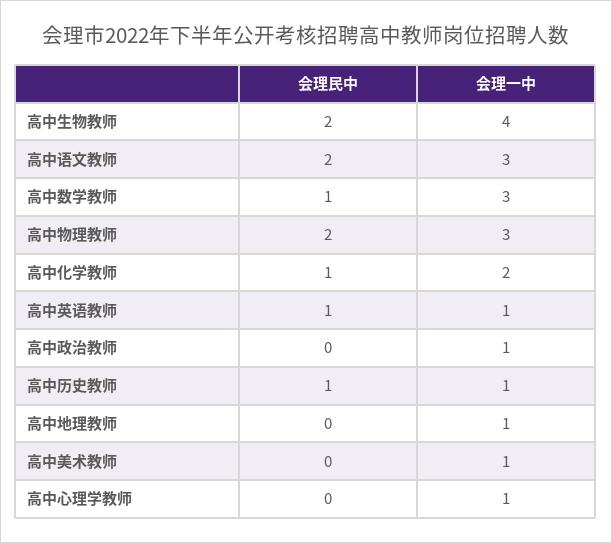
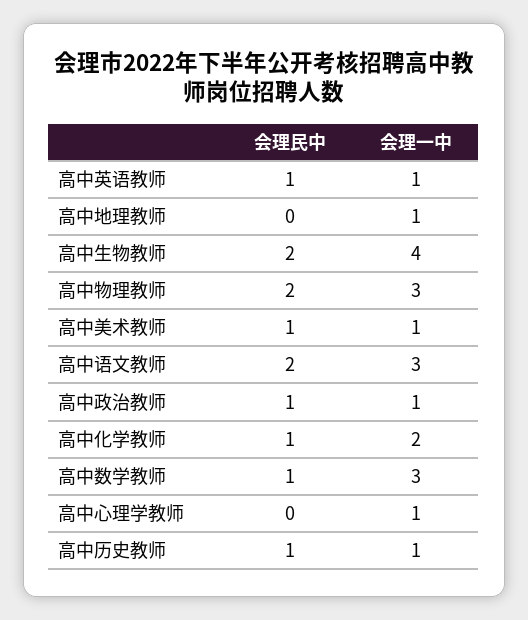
  {
    "会理民中": {
      "高中生物教师": 2,
      "高中语文教师": 2,
      "高中数学教师": 1,
      "高中物理教师": 2,
      "高中化学教师": 1,
      "高中英语教师": 1,
-     "高中政治教师": 0,
+     "高中政治教师": 1,
      "高中历史教师": 1,
      "高中地理教师": 0,
-     "高中美术教师": 0,
+     "高中美术教师": 1,
      "高中心理学教师": 0
    },
    "会理一中": {
      "高中生物教师": 4,
      "高中语文教师": 3,
      "高中数学教师": 3,
      "高中物理教师": 3,
      "高中化学教师": 2,
      "高中英语教师": 1,
      "高中政治教师": 1,
      "高中历史教师": 1,
      "高中地理教师": 1,
      "高中美术教师": 1,
      "高中心理学教师": 1
    }
  }

